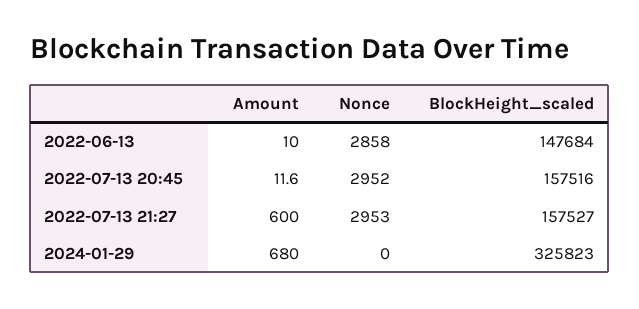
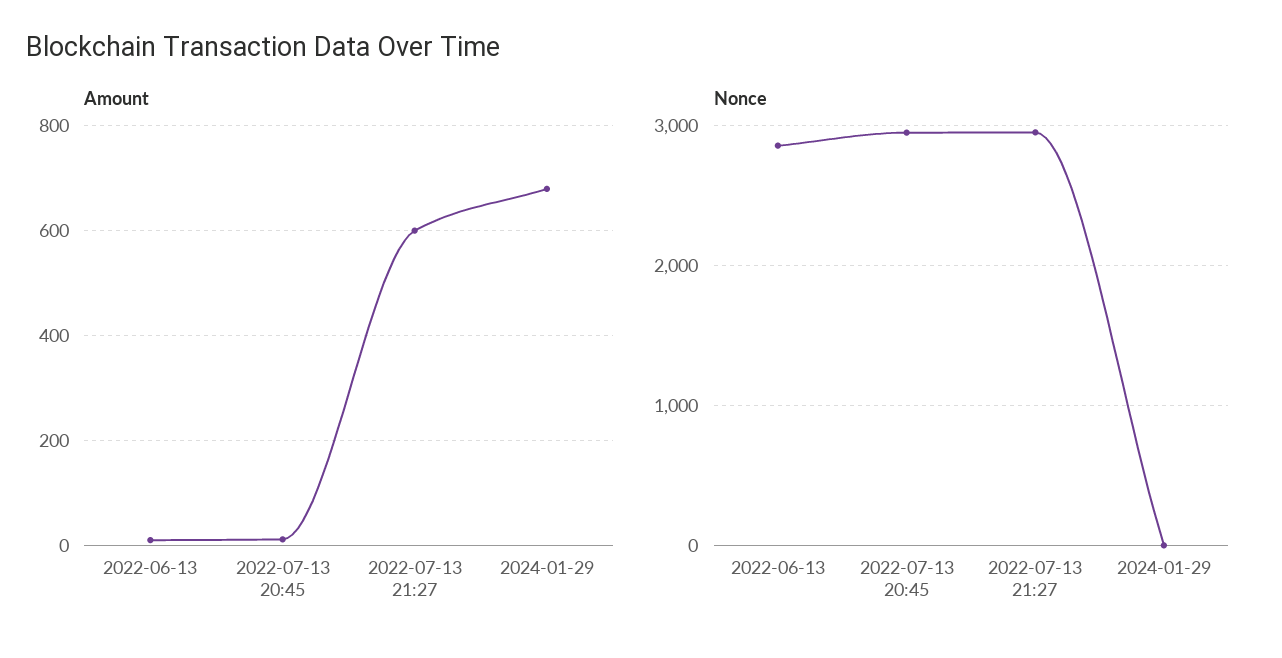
  {
    "Amount": {
      "2022-06-13": 10,
      "2022-07-13 20:45": 11.6,
      "2022-07-13 21:27": 600,
      "2024-01-29": 680
    },
    "Nonce": {
      "2022-06-13": 2858,
      "2022-07-13 20:45": 2952,
      "2022-07-13 21:27": 2953,
      "2024-01-29": 0
-   },
+   }
-   "BlockHeight_scaled": {
-     "2022-06-13": 147684,
-     "2022-07-13 20:45": 157516,
-     "2022-07-13 21:27": 157527,
-     "2024-01-29": 325823
-   }
  }

